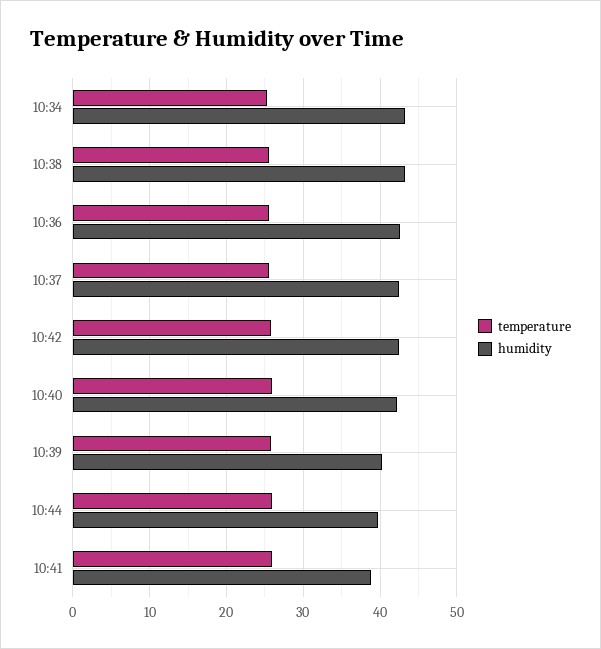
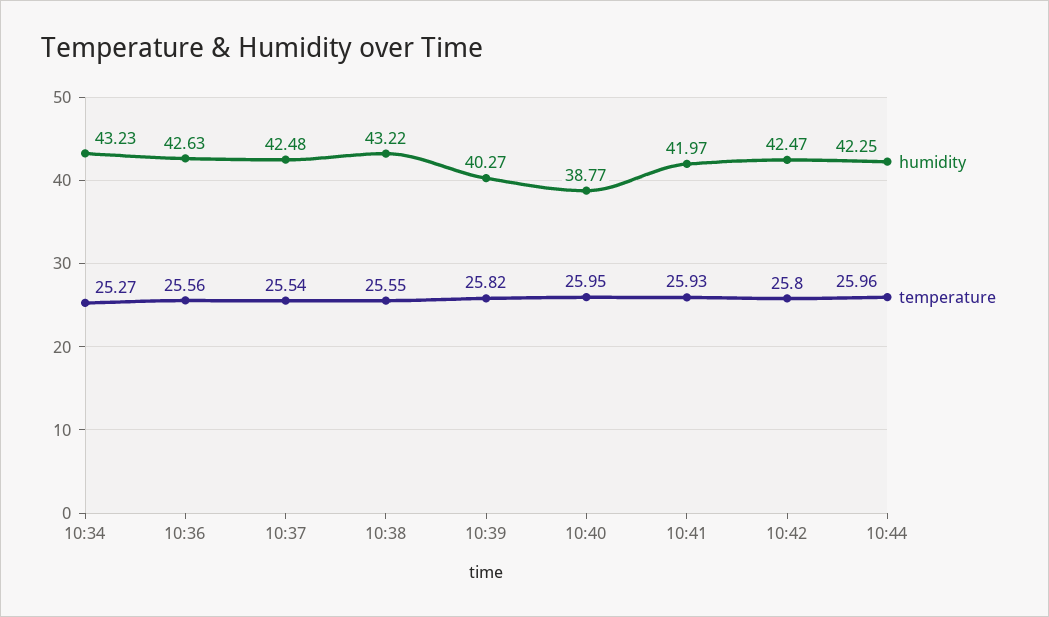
  {
    "temperature": {
      "10:34": 25.27,
      "10:38": 25.55,
      "10:36": 25.56,
      "10:37": 25.54,
      "10:42": 25.8,
      "10:40": 25.95,
      "10:39": 25.82,
      "10:44": 25.96,
      "10:41": 25.93
    },
    "humidity": {
      "10:34": 43.23,
      "10:38": 43.22,
      "10:36": 42.63,
      "10:37": 42.48,
      "10:42": 42.47,
-     "10:40": 42,
+     "10:40": 38.77,
      "10:39": 40.27,
-     "10:44": 40,
+     "10:44": 42.25,
-     "10:41": 39
+     "10:41": 41.97
    }
  }

